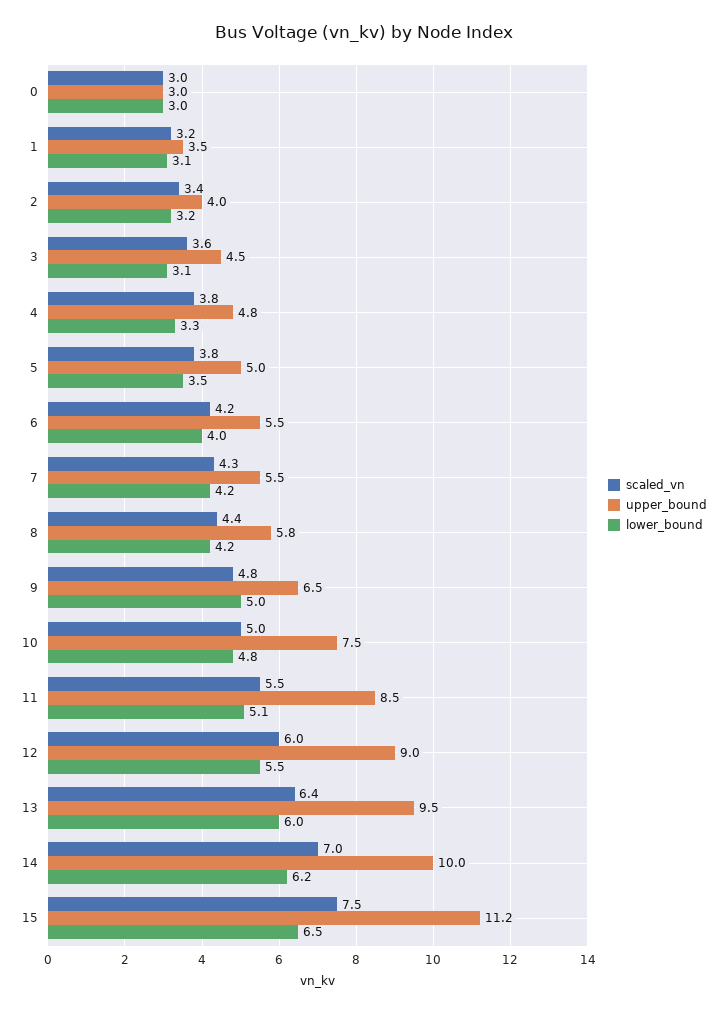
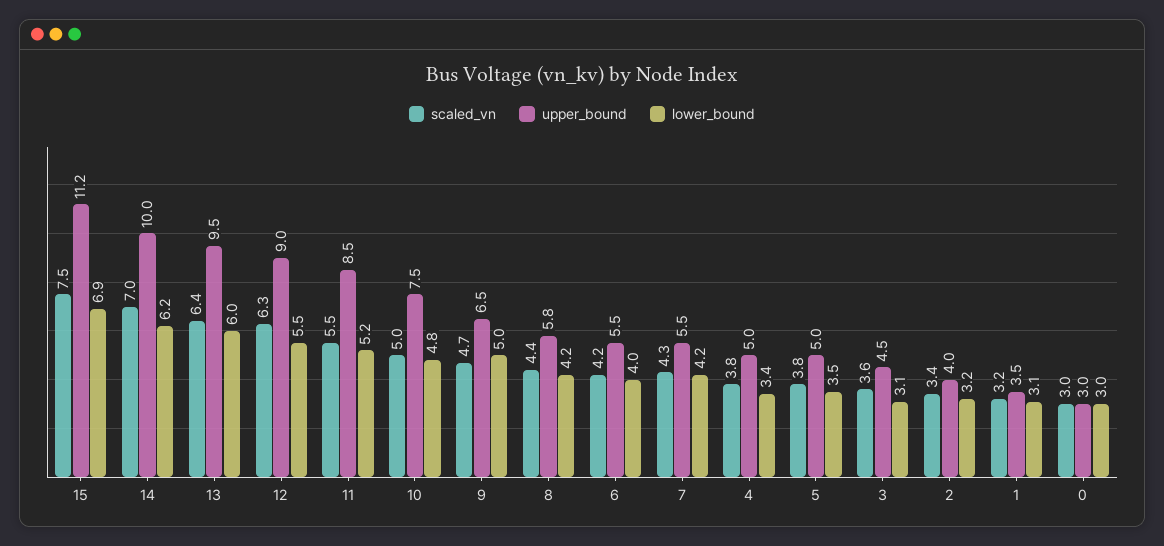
  {
    "scaled_vn": {
      "0": 3,
      "1": 3.2,
      "2": 3.4,
      "3": 3.6,
      "4": 3.8,
      "5": 3.8,
      "6": 4.2,
      "7": 4.3,
      "8": 4.4,
-     "9": 4.8,
+     "9": 4.7,
      "10": 5,
      "11": 5.5,
-     "12": 6,
+     "12": 6.3,
      "13": 6.4,
      "14": 7,
      "15": 7.5
    },
    "upper_bound": {
      "0": 3,
      "1": 3.5,
      "2": 4,
      "3": 4.5,
-     "4": 4.8,
+     "4": 5,
      "5": 5,
      "6": 5.5,
      "7": 5.5,
      "8": 5.8,
      "9": 6.5,
      "10": 7.5,
      "11": 8.5,
      "12": 9,
      "13": 9.5,
      "14": 10,
      "15": 11.2
    },
    "lower_bound": {
      "0": 3,
      "1": 3.1,
      "2": 3.2,
      "3": 3.1,
-     "4": 3.3,
+     "4": 3.4,
      "5": 3.5,
      "6": 4,
      "7": 4.2,
      "8": 4.2,
      "9": 5,
      "10": 4.8,
-     "11": 5.1,
+     "11": 5.2,
      "12": 5.5,
      "13": 6,
      "14": 6.2,
-     "15": 6.5
+     "15": 6.9
    }
  }

